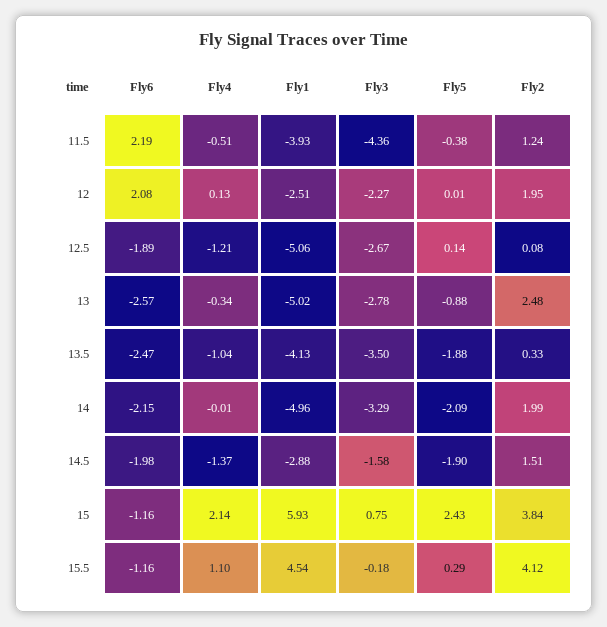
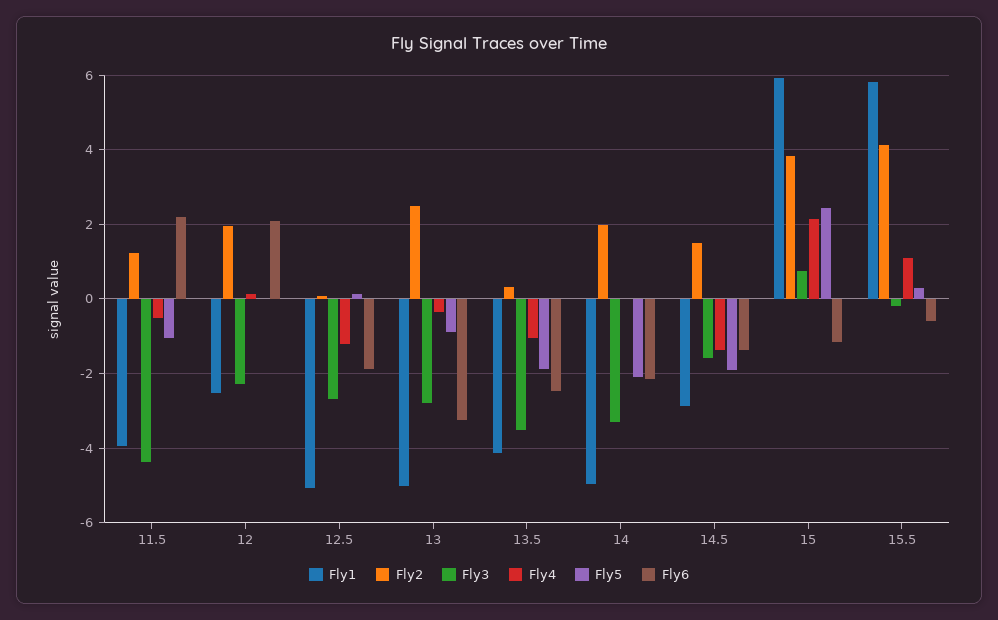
  {
    "Fly6": {
      "11.5": 2.19,
      "12": 2.08,
      "12.5": -1.89,
-     "13": -2.57,
+     "13": -3.2,
      "13.5": -2.47,
      "14": -2.15,
-     "14.5": -1.98,
+     "14.5": -1.4,
      "15": -1.16,
-     "15.5": -1.16
+     "15.5": -0.6
    },
    "Fly4": {
      "11.5": -0.51,
      "12": 0.13,
      "12.5": -1.21,
      "13": -0.34,
      "13.5": -1.04,
      "14": -0.01,
      "14.5": -1.37,
      "15": 2.14,
      "15.5": 1.1
    },
    "Fly1": {
      "11.5": -3.93,
      "12": -2.51,
      "12.5": -5.06,
      "13": -5.02,
      "13.5": -4.13,
      "14": -4.96,
      "14.5": -2.88,
      "15": 5.93,
-     "15.5": 4.54
+     "15.5": 5.8
    },
    "Fly3": {
      "11.5": -4.36,
      "12": -2.27,
      "12.5": -2.67,
      "13": -2.78,
      "13.5": -3.5,
      "14": -3.29,
      "14.5": -1.58,
      "15": 0.75,
      "15.5": -0.18
    },
    "Fly5": {
-     "11.5": -0.38,
+     "11.5": -1,
      "12": 0.01,
      "12.5": 0.14,
      "13": -0.88,
      "13.5": -1.88,
      "14": -2.09,
      "14.5": -1.9,
      "15": 2.43,
      "15.5": 0.29
    },
    "Fly2": {
      "11.5": 1.24,
      "12": 1.95,
      "12.5": 0.08,
      "13": 2.48,
      "13.5": 0.33,
      "14": 1.99,
      "14.5": 1.51,
      "15": 3.84,
      "15.5": 4.12
    }
  }

